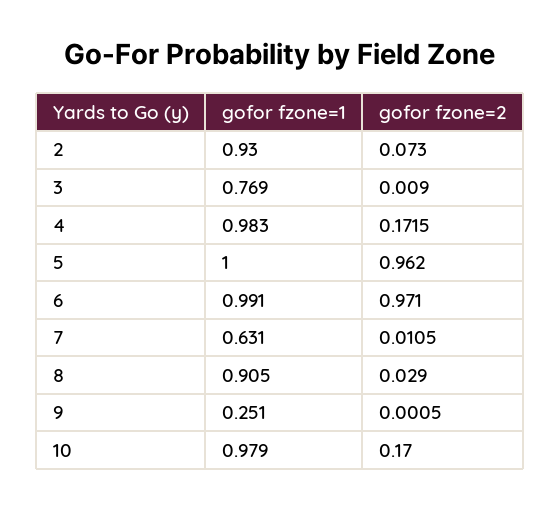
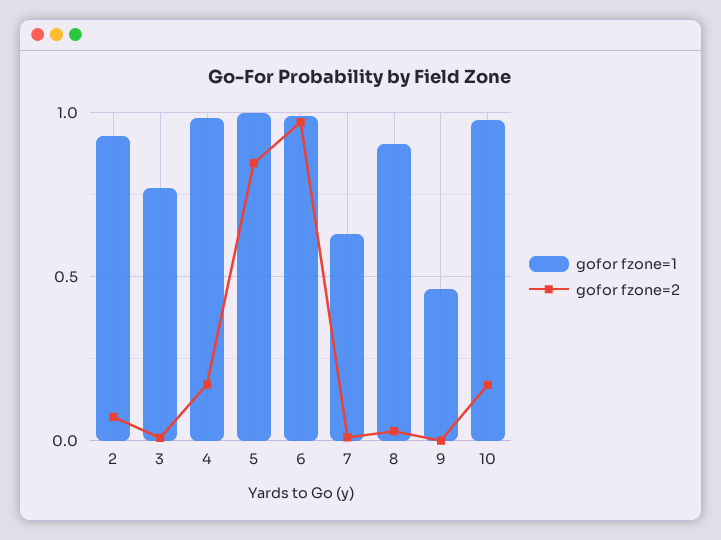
  {
    "gofor fzone=1": {
      "2": 0.93,
      "3": 0.769,
      "4": 0.983,
      "5": 1,
      "6": 0.991,
      "7": 0.631,
      "8": 0.905,
-     "9": 0.251,
+     "9": 0.45,
      "10": 0.979
    },
    "gofor fzone=2": {
      "2": 0.073,
      "3": 0.009,
      "4": 0.1715,
-     "5": 0.962,
+     "5": 0.85,
      "6": 0.971,
      "7": 0.0105,
      "8": 0.029,
      "9": 0.0005,
      "10": 0.17
    }
  }

